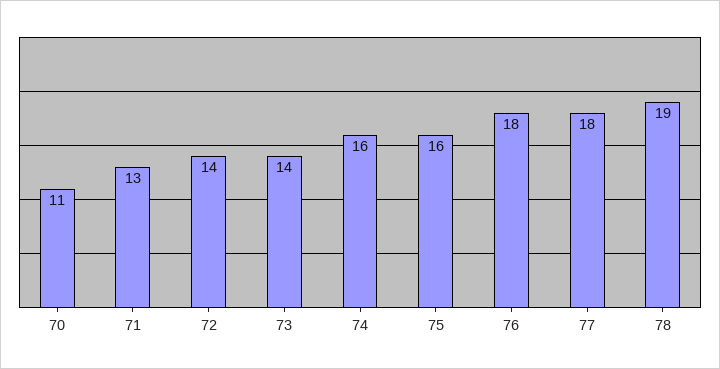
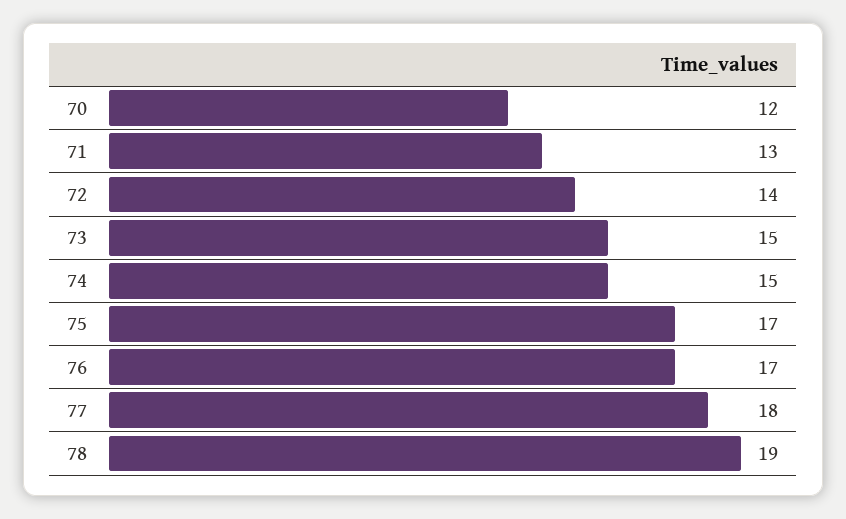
  {
-   "70": 11,
+   "70": 12,
    "71": 13,
    "72": 14,
-   "73": 14,
+   "73": 15,
-   "74": 16,
+   "74": 15,
-   "75": 16,
+   "75": 17,
-   "76": 18,
+   "76": 17,
    "77": 18,
    "78": 19
  }

